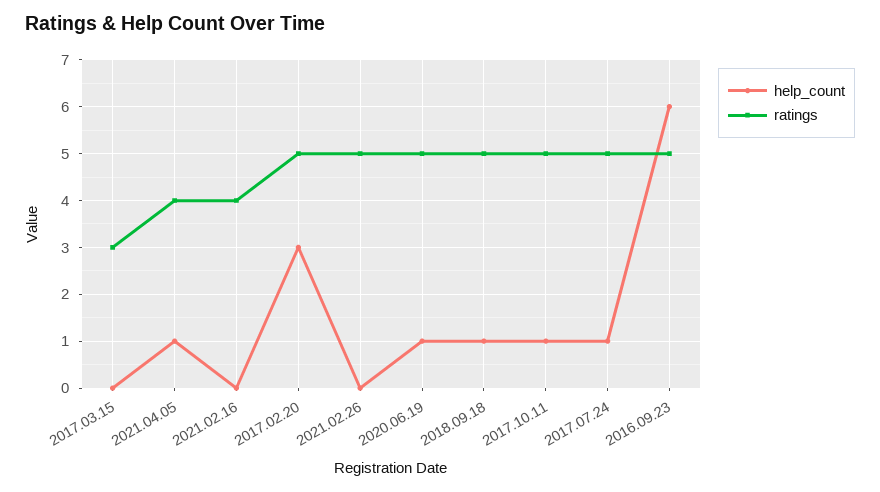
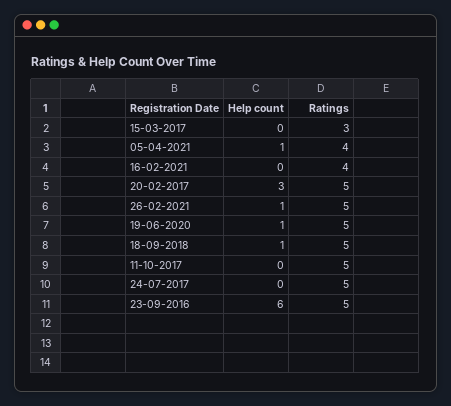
  {
    "help_count": {
      "2017.03.15": 0,
      "2021.04.05": 1,
      "2021.02.16": 0,
      "2017.02.20": 3,
-     "2021.02.26": 0,
+     "2021.02.26": 1,
      "2020.06.19": 1,
      "2018.09.18": 1,
-     "2017.10.11": 1,
+     "2017.10.11": 0,
-     "2017.07.24": 1,
+     "2017.07.24": 0,
      "2016.09.23": 6
    },
    "ratings": {
      "2017.03.15": 3,
      "2021.04.05": 4,
      "2021.02.16": 4,
      "2017.02.20": 5,
      "2021.02.26": 5,
      "2020.06.19": 5,
      "2018.09.18": 5,
      "2017.10.11": 5,
      "2017.07.24": 5,
      "2016.09.23": 5
    }
  }

